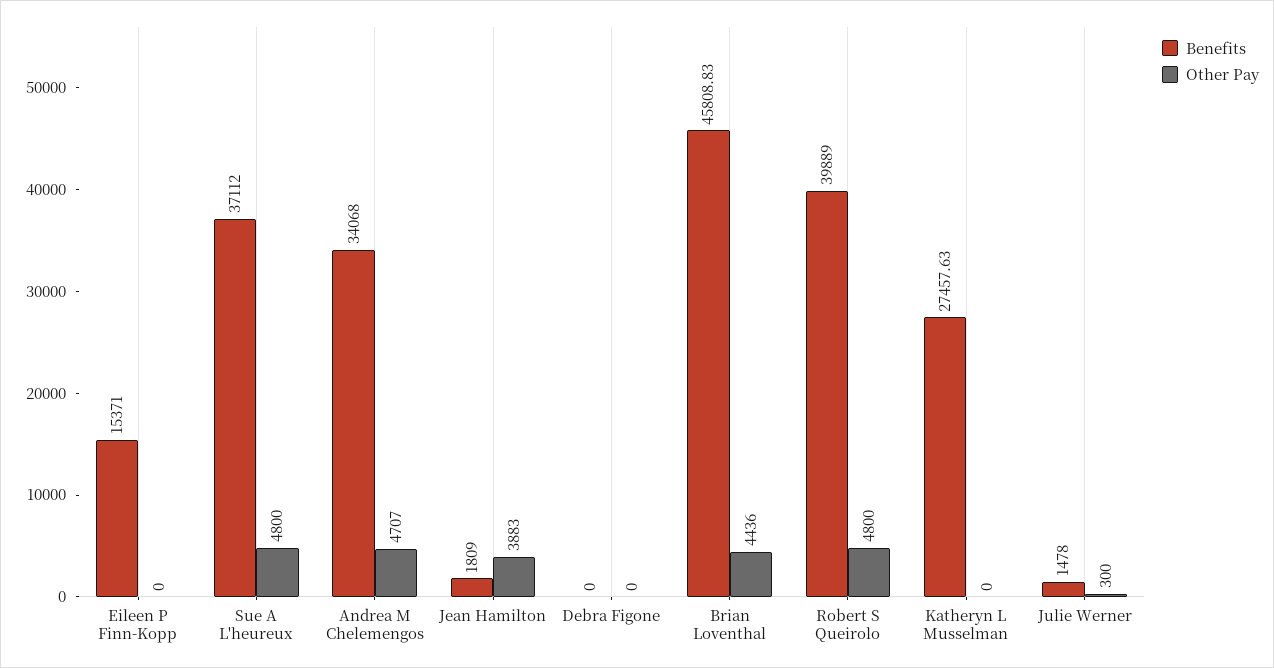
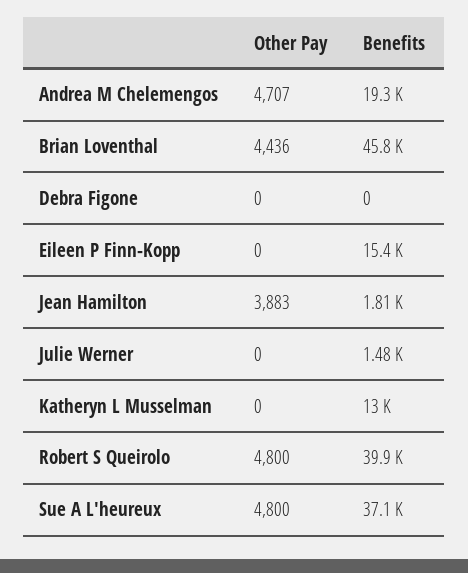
  {
    "Benefits": {
      "Eileen P Finn-Kopp": 15371,
      "Sue A L'heureux": 37112,
-     "Andrea M Chelemengos": 34068,
+     "Andrea M Chelemengos": 19300,
      "Jean Hamilton": 1809,
      "Debra Figone": 0,
      "Brian Loventhal": 45808.83,
      "Robert S Queirolo": 39889,
-     "Katheryn L Musselman": 27457.63,
+     "Katheryn L Musselman": 13000,
      "Julie Werner": 1478
    },
    "Other Pay": {
      "Eileen P Finn-Kopp": 0,
      "Sue A L'heureux": 4800,
      "Andrea M Chelemengos": 4707,
      "Jean Hamilton": 3883,
      "Debra Figone": 0,
      "Brian Loventhal": 4436,
      "Robert S Queirolo": 4800,
      "Katheryn L Musselman": 0,
-     "Julie Werner": 300
+     "Julie Werner": 0
    }
  }

